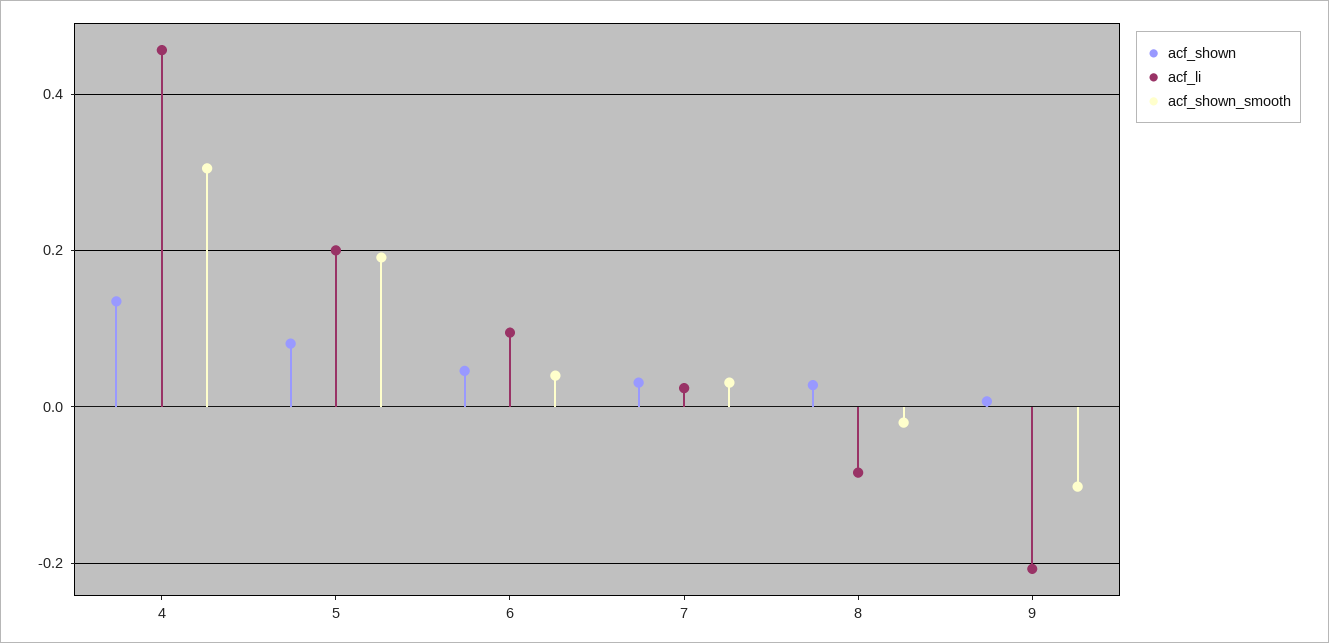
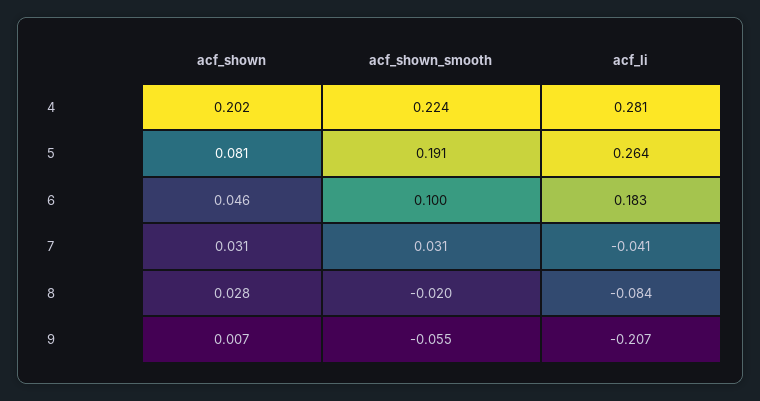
  {
    "acf_shown": {
-     "4": 0.14,
+     "4": 0.202,
      "5": 0.081,
      "6": 0.046,
      "7": 0.031,
      "8": 0.028,
      "9": 0.007
    },
    "acf_li": {
-     "4": 0.46,
+     "4": 0.281,
-     "5": 0.2,
+     "5": 0.264,
-     "6": 0.1,
+     "6": 0.183,
-     "7": 0.02,
+     "7": -0.041,
      "8": -0.084,
      "9": -0.207
    },
    "acf_shown_smooth": {
-     "4": 0.3,
+     "4": 0.224,
      "5": 0.191,
-     "6": 0.04,
+     "6": 0.1,
      "7": 0.031,
      "8": -0.02,
-     "9": -0.1
+     "9": -0.055
    }
  }

